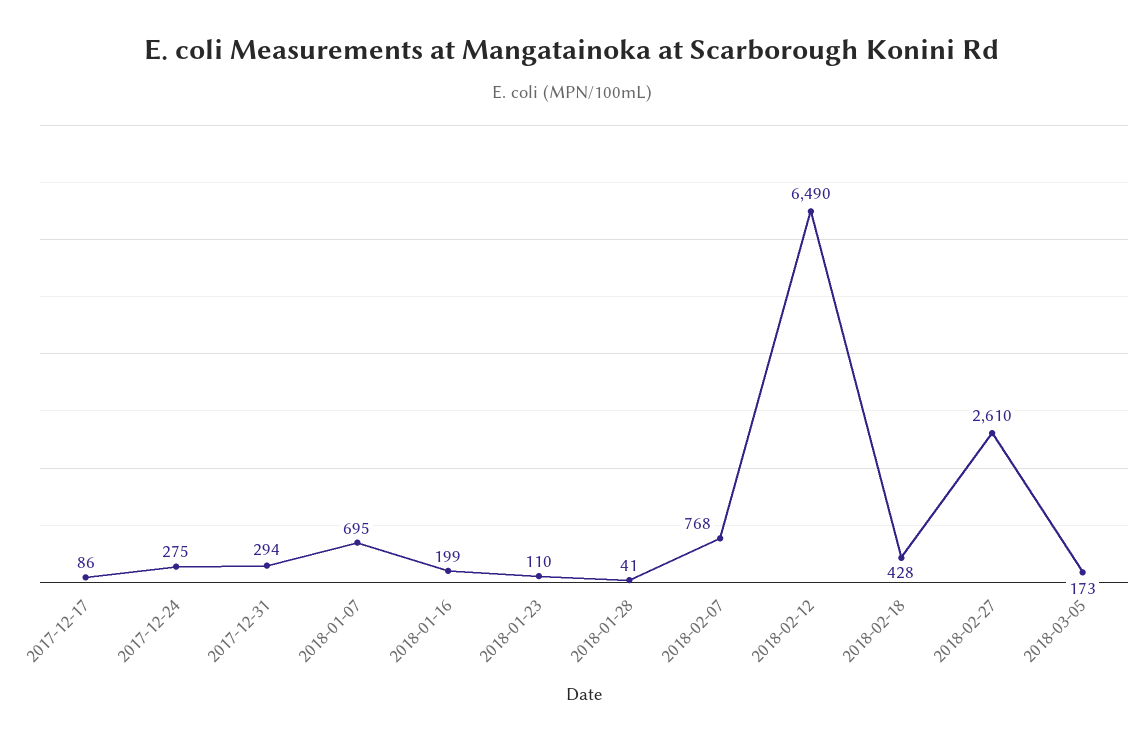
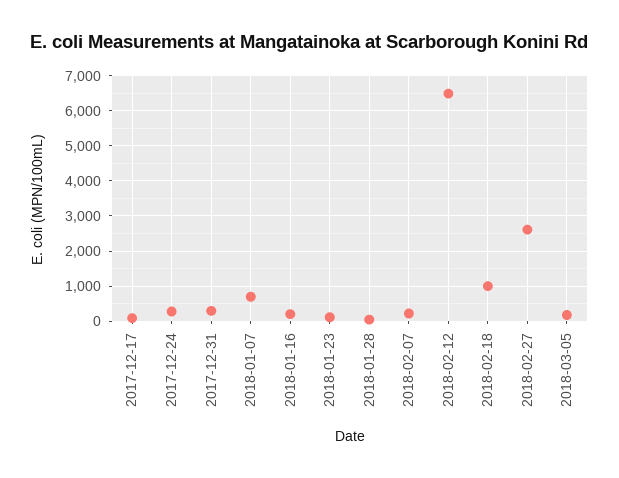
  {
    "2017-12-17": 86,
    "2017-12-24": 275,
    "2017-12-31": 294,
    "2018-01-07": 695,
    "2018-01-16": 199,
    "2018-01-23": 110,
    "2018-01-28": 41,
-   "2018-02-07": 768,
+   "2018-02-07": 200,
    "2018-02-12": 6490,
-   "2018-02-18": 428,
+   "2018-02-18": 1000,
    "2018-02-27": 2610,
    "2018-03-05": 173
  }

